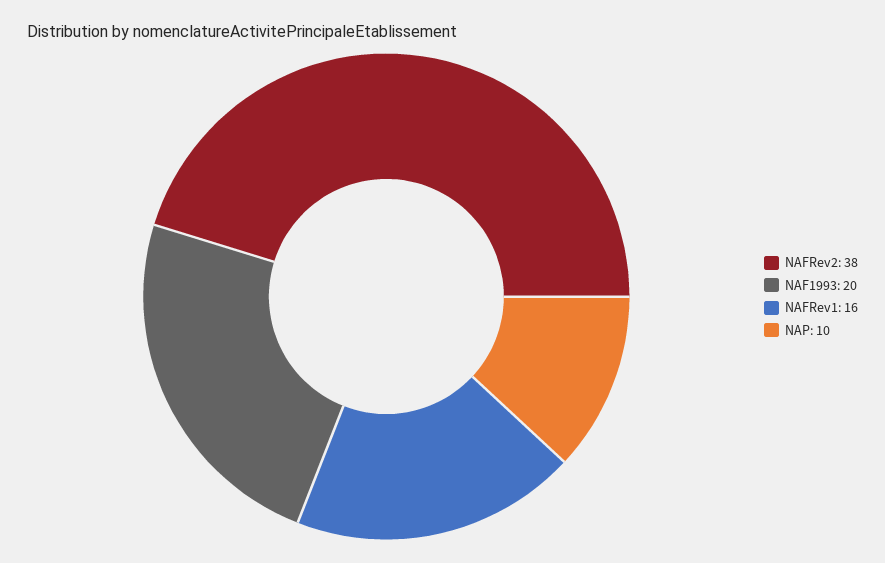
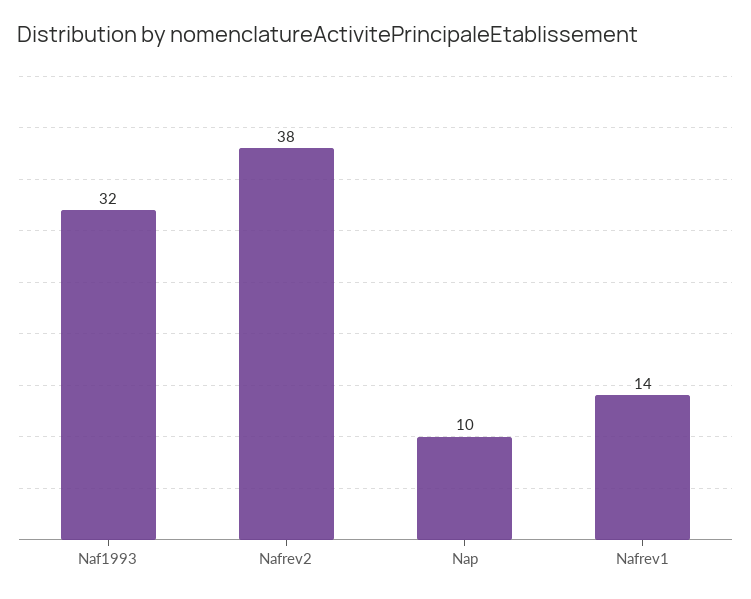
  {
    "NAFRev2": 38,
-   "NAF1993": 20,
+   "NAF1993": 32,
-   "NAFRev1": 16,
+   "NAFRev1": 14,
    "NAP": 10
  }

